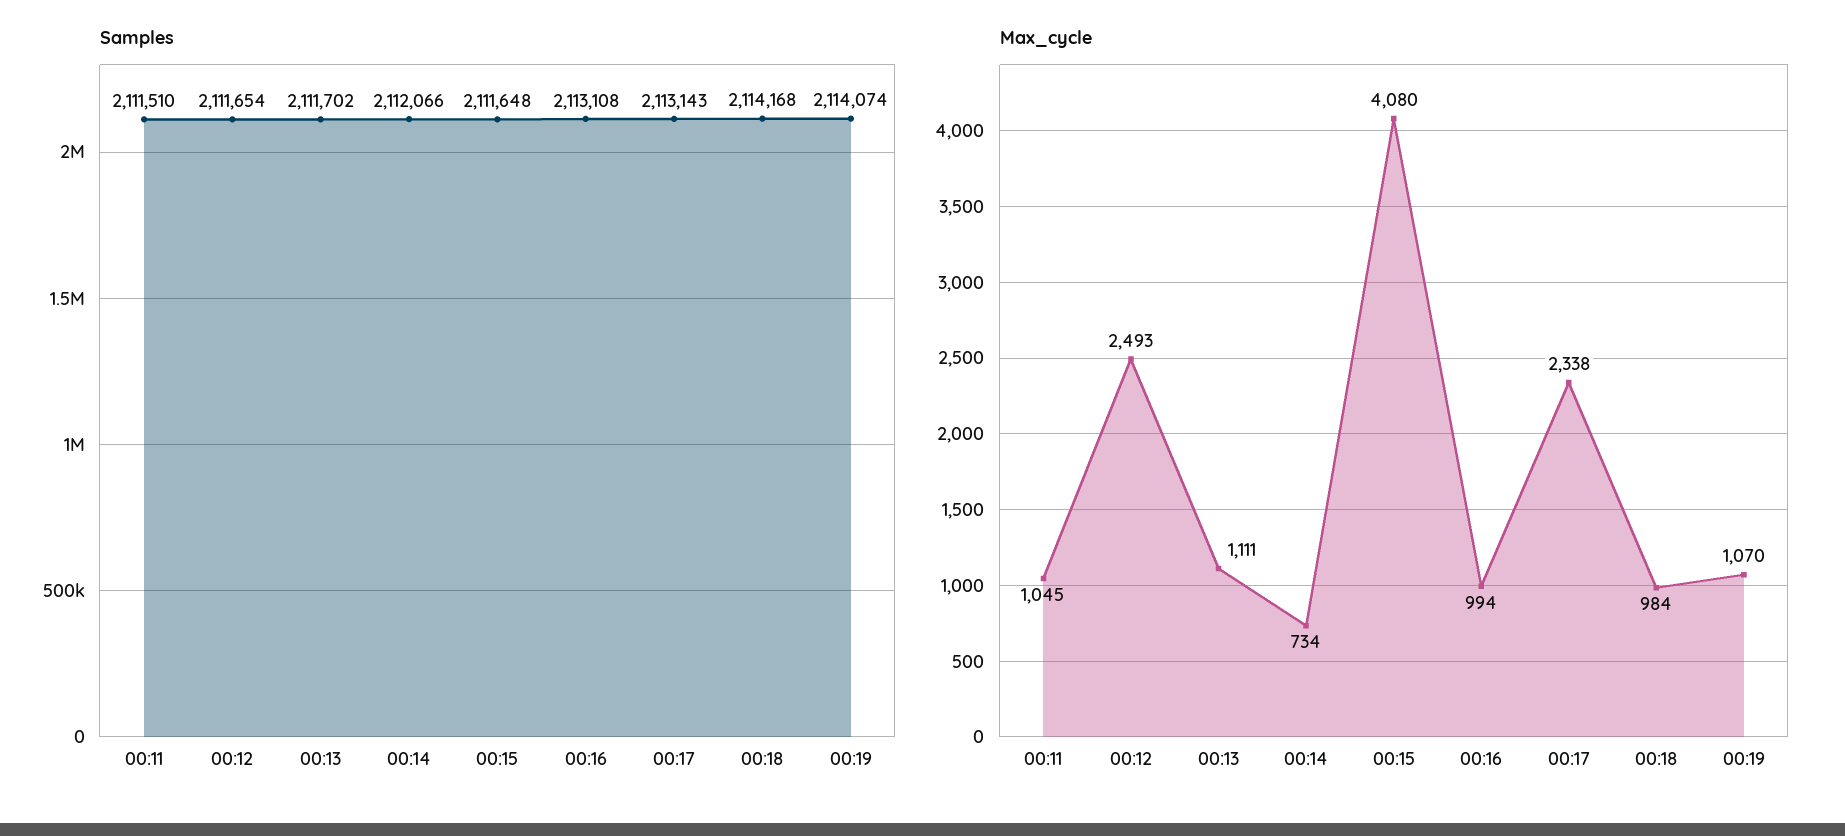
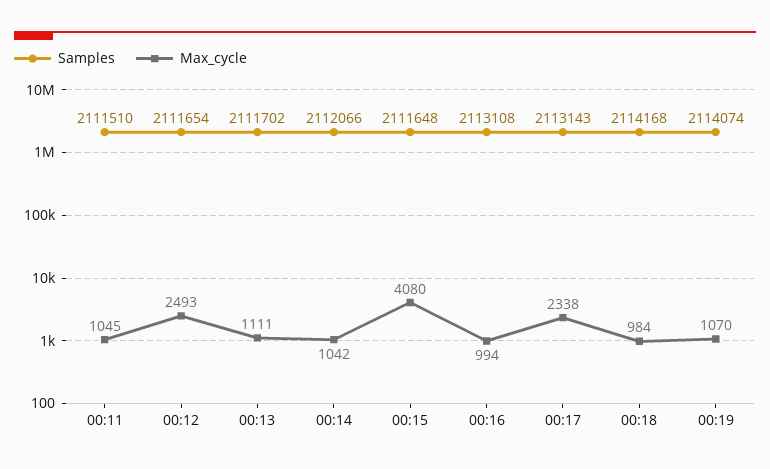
  {
    "Samples": {
      "00:11": 2111510,
      "00:12": 2111654,
      "00:13": 2111702,
      "00:14": 2112066,
      "00:15": 2111648,
      "00:16": 2113108,
      "00:17": 2113143,
      "00:18": 2114168,
      "00:19": 2114074
    },
    "Max_cycle": {
      "00:11": 1045,
      "00:12": 2493,
      "00:13": 1111,
-     "00:14": 734,
+     "00:14": 1042,
      "00:15": 4080,
      "00:16": 994,
      "00:17": 2338,
      "00:18": 984,
      "00:19": 1070
    }
  }

